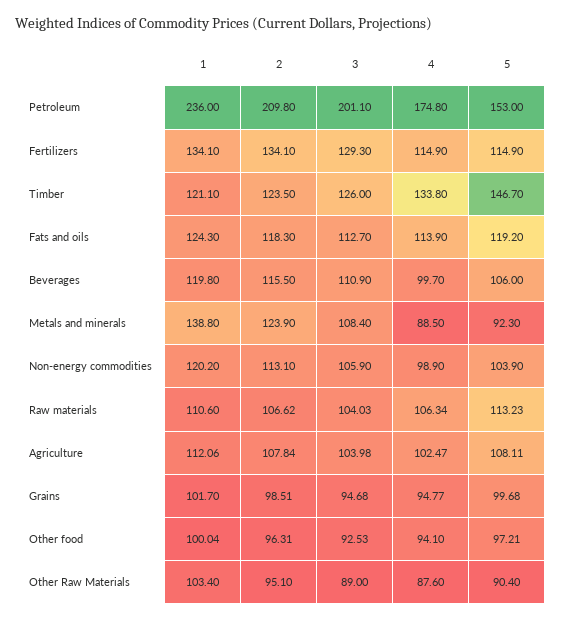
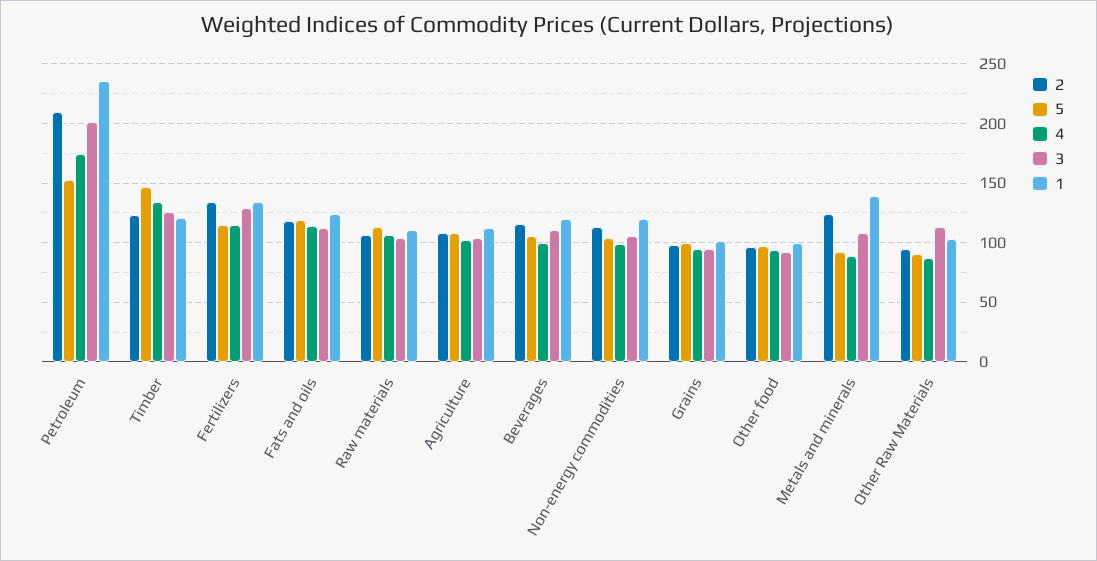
  {
    "1": {
      "Petroleum": 236,
      "Fertilizers": 134.1,
      "Timber": 121.1,
      "Fats and oils": 124.3,
      "Beverages": 119.8,
      "Metals and minerals": 138.8,
      "Non-energy commodities": 120.2,
      "Raw materials": 110.6,
      "Agriculture": 112.06,
      "Grains": 101.7,
      "Other food": 100.04,
      "Other Raw Materials": 103.4
    },
    "2": {
      "Petroleum": 209.8,
      "Fertilizers": 134.1,
      "Timber": 123.5,
      "Fats and oils": 118.3,
      "Beverages": 115.5,
      "Metals and minerals": 123.9,
      "Non-energy commodities": 113.1,
      "Raw materials": 106.62,
      "Agriculture": 107.84,
      "Grains": 98.51,
      "Other food": 96.31,
      "Other Raw Materials": 95.1
    },
    "3": {
      "Petroleum": 201.1,
      "Fertilizers": 129.3,
      "Timber": 126,
      "Fats and oils": 112.7,
      "Beverages": 110.9,
      "Metals and minerals": 108.4,
      "Non-energy commodities": 105.9,
      "Raw materials": 104.03,
      "Agriculture": 103.98,
      "Grains": 94.68,
      "Other food": 92.53,
-     "Other Raw Materials": 89
+     "Other Raw Materials": 110
    },
    "4": {
      "Petroleum": 174.8,
      "Fertilizers": 114.9,
      "Timber": 133.8,
      "Fats and oils": 113.9,
      "Beverages": 99.7,
      "Metals and minerals": 88.5,
      "Non-energy commodities": 98.9,
      "Raw materials": 106.34,
      "Agriculture": 102.47,
      "Grains": 94.77,
      "Other food": 94.1,
      "Other Raw Materials": 87.6
    },
    "5": {
      "Petroleum": 153,
      "Fertilizers": 114.9,
      "Timber": 146.7,
      "Fats and oils": 119.2,
      "Beverages": 106,
      "Metals and minerals": 92.3,
      "Non-energy commodities": 103.9,
      "Raw materials": 113.23,
      "Agriculture": 108.11,
      "Grains": 99.68,
      "Other food": 97.21,
      "Other Raw Materials": 90.4
    }
  }

